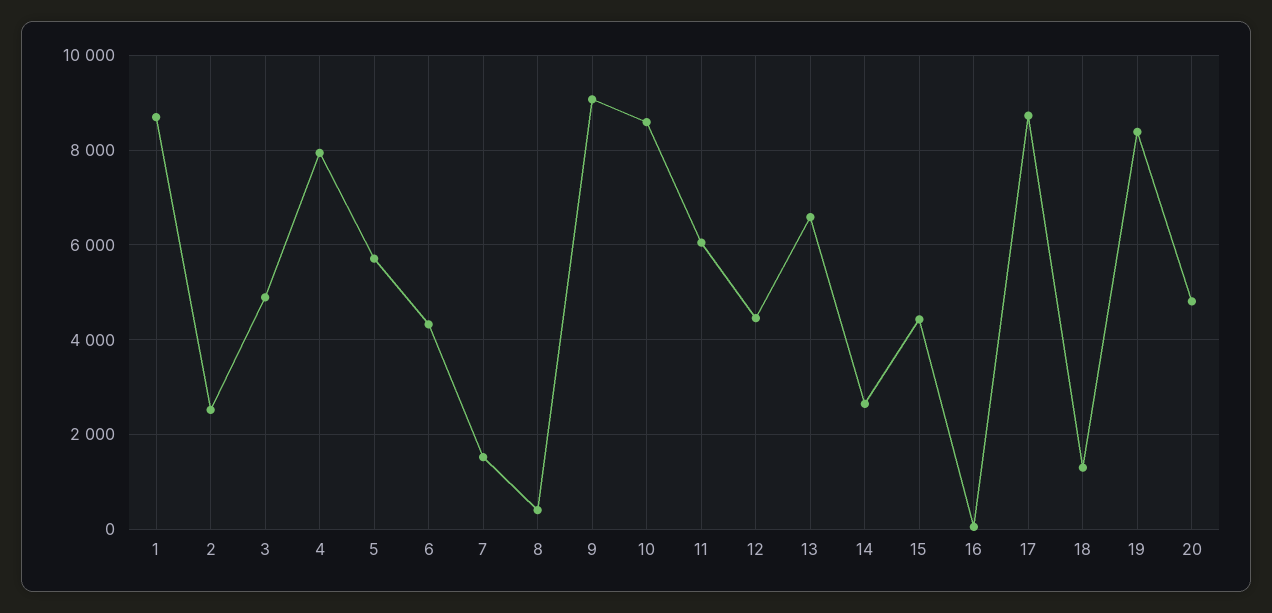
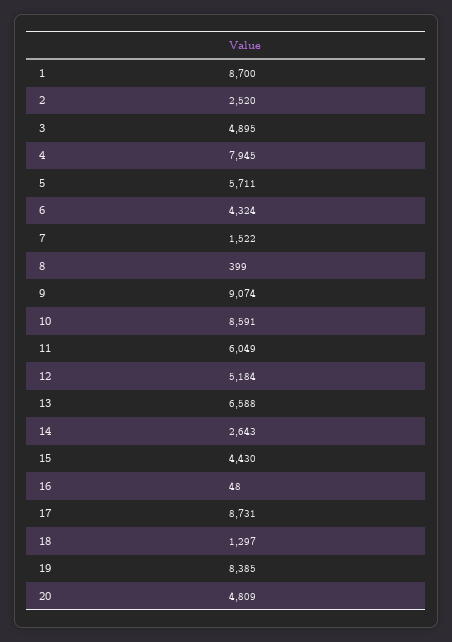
  {
    "1": 8700,
    "2": 2520,
    "3": 4895,
    "4": 7945,
    "5": 5711,
    "6": 4324,
    "7": 1522,
    "8": 399,
    "9": 9074,
    "10": 8591,
    "11": 6049,
-   "12": 4400,
+   "12": 5184,
    "13": 6588,
    "14": 2643,
    "15": 4430,
    "16": 48,
    "17": 8731,
    "18": 1297,
    "19": 8385,
    "20": 4809
  }

